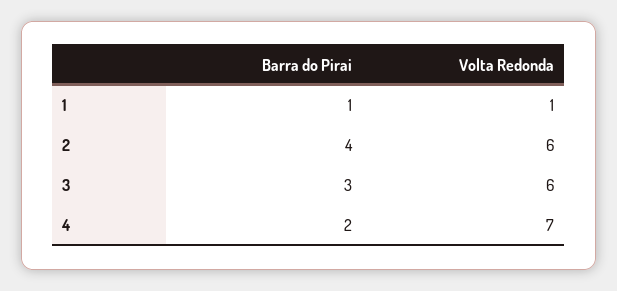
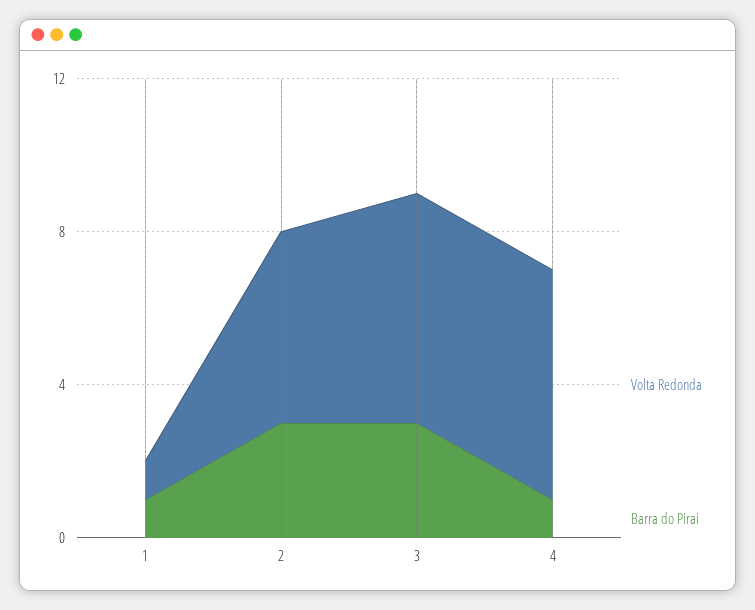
  {
    "Barra do Pirai": {
      "1": 1,
-     "2": 4,
+     "2": 3,
      "3": 3,
-     "4": 2
+     "4": 1
    },
    "Volta Redonda": {
      "1": 1,
-     "2": 6,
+     "2": 5,
      "3": 6,
-     "4": 7
+     "4": 6
    }
  }

